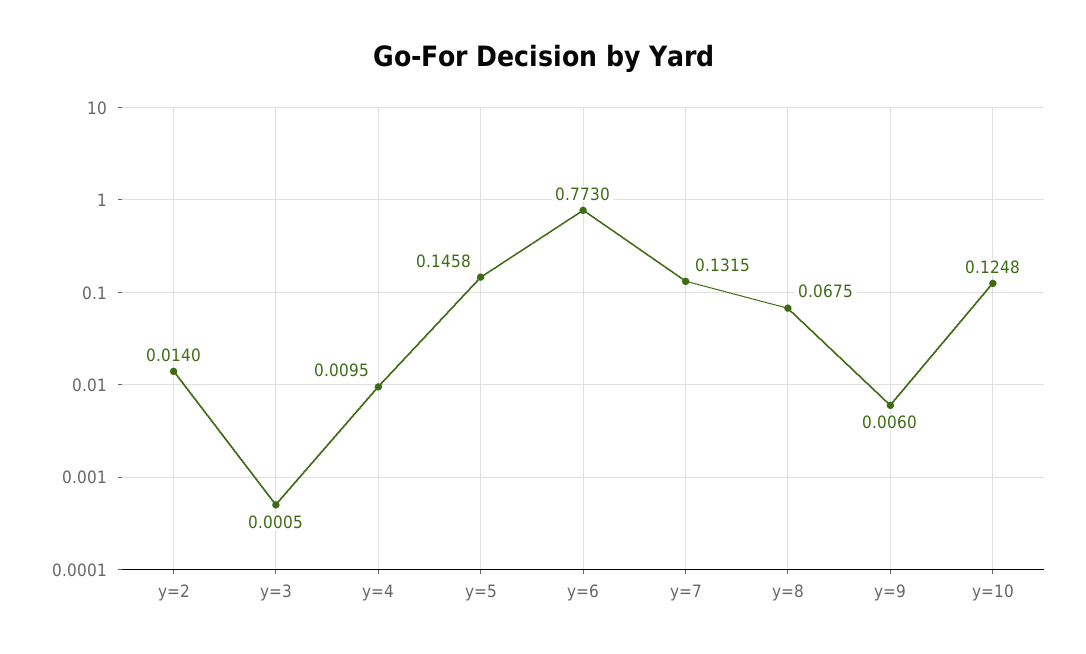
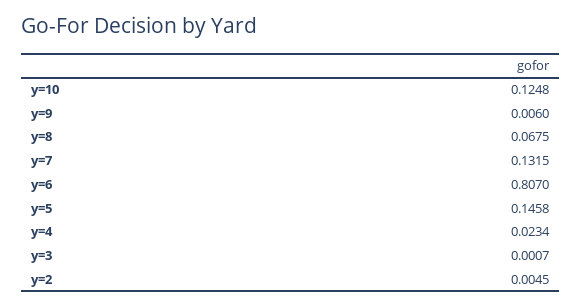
  {
-   "y=2": 0.014,
+   "y=2": 0.0045,
-   "y=3": 0.0005,
+   "y=3": 0.0007,
-   "y=4": 0.0095,
+   "y=4": 0.0234,
    "y=5": 0.1458,
-   "y=6": 0.773,
+   "y=6": 0.807,
    "y=7": 0.1315,
    "y=8": 0.0675,
    "y=9": 0.006,
    "y=10": 0.1248
  }

